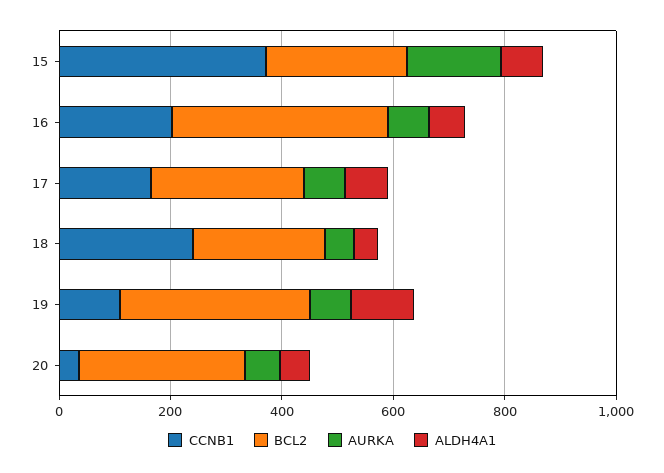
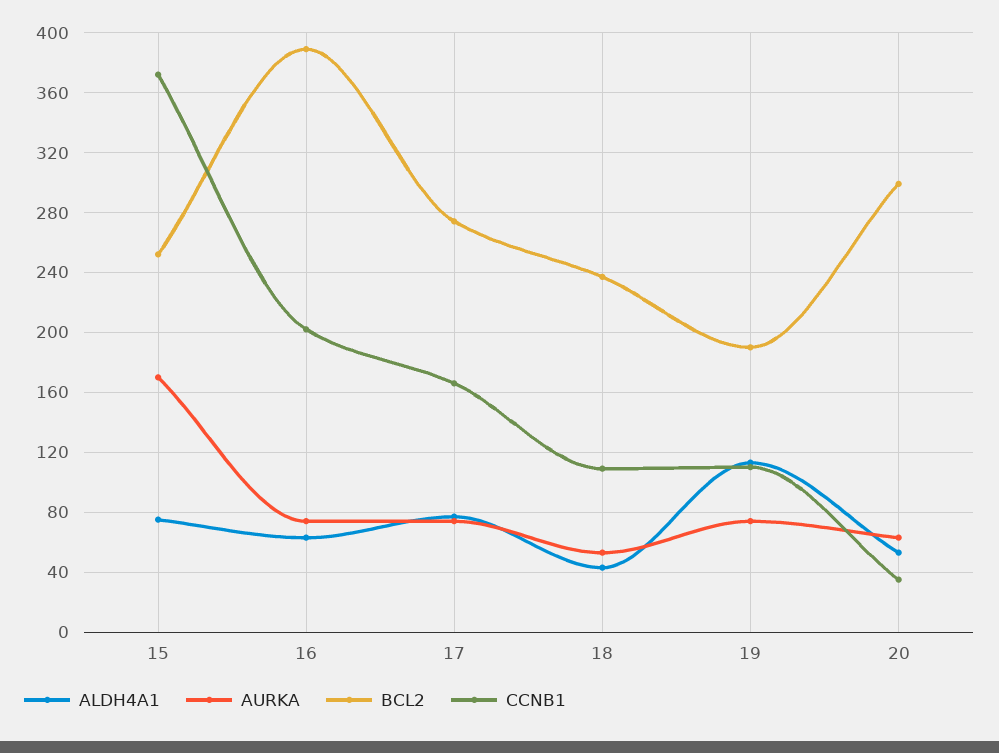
  {
    "CCNB1": {
      "15": 370,
      "16": 200,
      "17": 165,
-     "18": 250,
+     "18": 110,
      "19": 110,
      "20": 35
    },
    "BCL2": {
      "15": 250,
      "16": 390,
      "17": 275,
      "18": 235,
-     "19": 350,
+     "19": 190,
      "20": 300
    },
    "AURKA": {
      "15": 170,
      "16": 75,
      "17": 75,
      "18": 55,
      "19": 75,
      "20": 65
    },
    "ALDH4A1": {
      "15": 75,
      "16": 65,
      "17": 75,
      "18": 45,
      "19": 115,
      "20": 55
    }
  }

